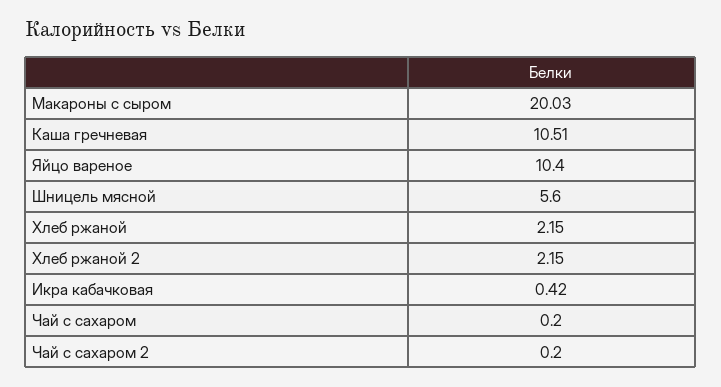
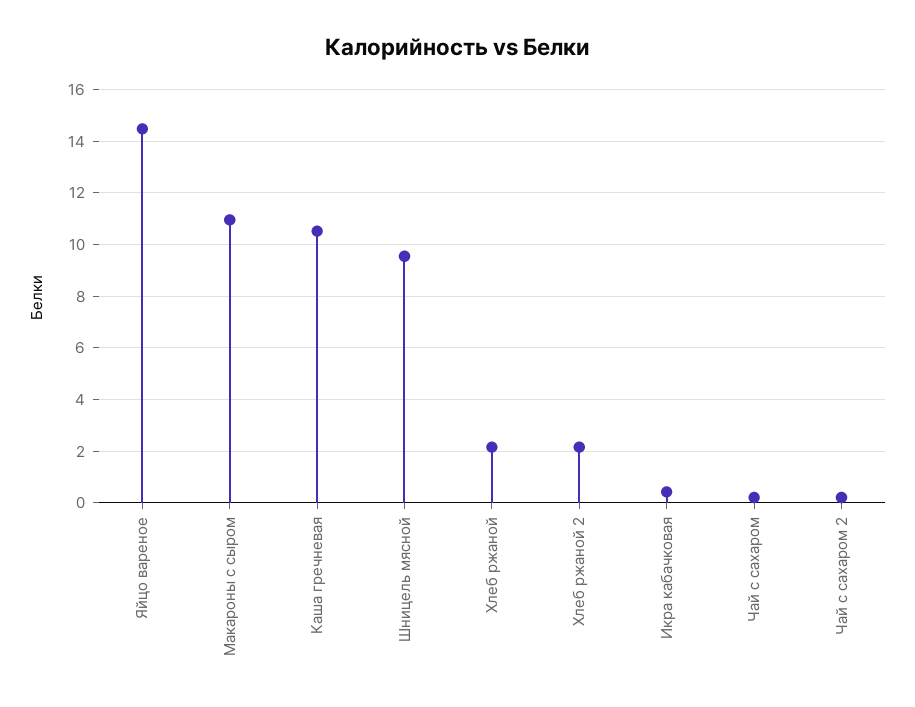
  {
-   "Макароны с сыром": 20.03,
+   "Макароны с сыром": 11,
    "Каша гречневая": 10.51,
-   "Яйцо вареное": 10.4,
+   "Яйцо вареное": 14.5,
-   "Шницель мясной": 5.6,
+   "Шницель мясной": 9.5,
    "Хлеб ржаной": 2.15,
    "Хлеб ржаной 2": 2.15,
    "Икра кабачковая": 0.42,
    "Чай с сахаром": 0.2,
    "Чай с сахаром 2": 0.2
  }

